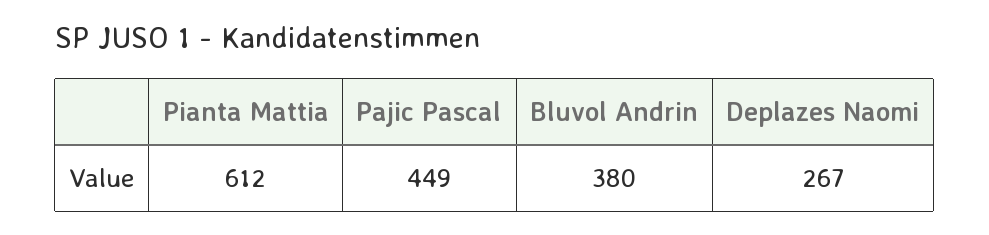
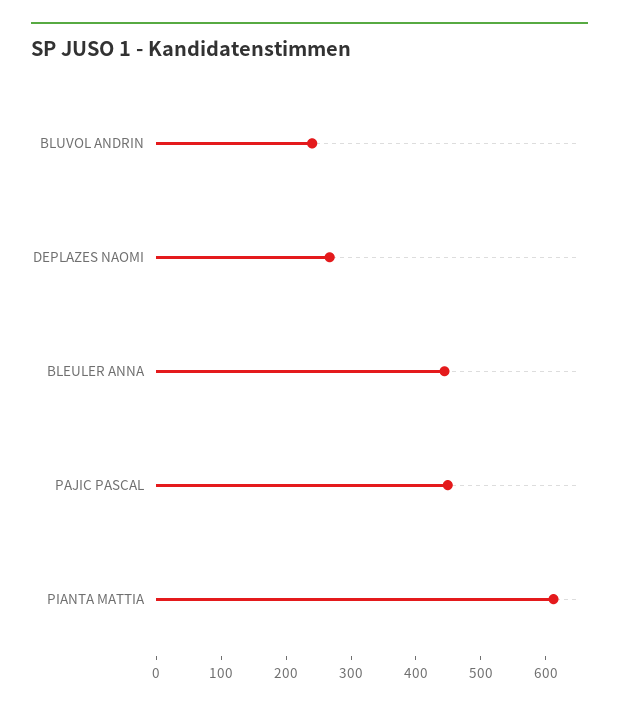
  {
    "Pianta Mattia": 612,
    "Pajic Pascal": 449,
-   "Bluvol Andrin": 380,
+   "Bluvol Andrin": 240,
-   "Deplazes Naomi": 267
+   "Deplazes Naomi": 267,
+   "BLEULER ANNA": 440
  }

